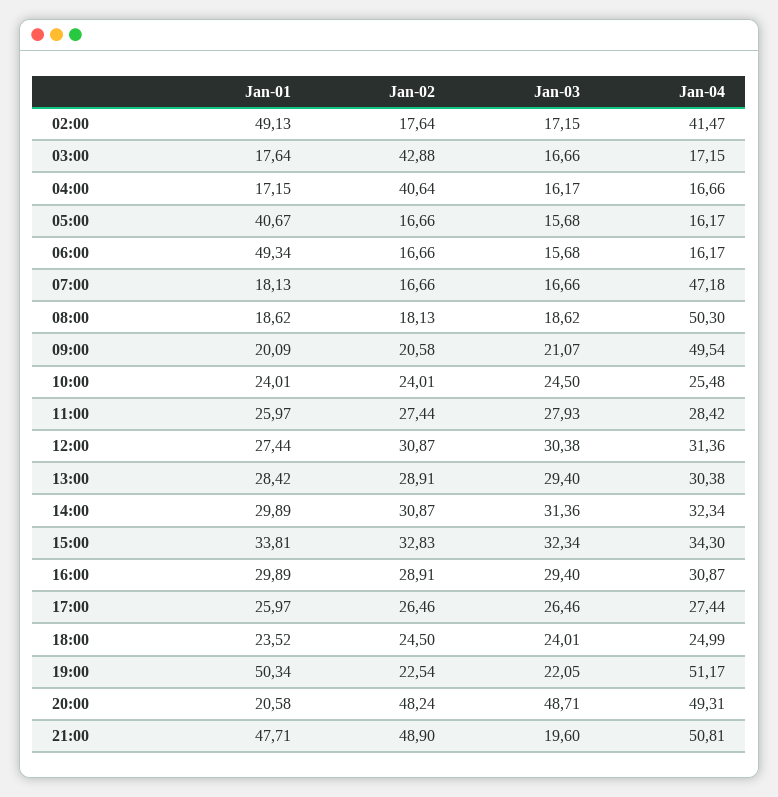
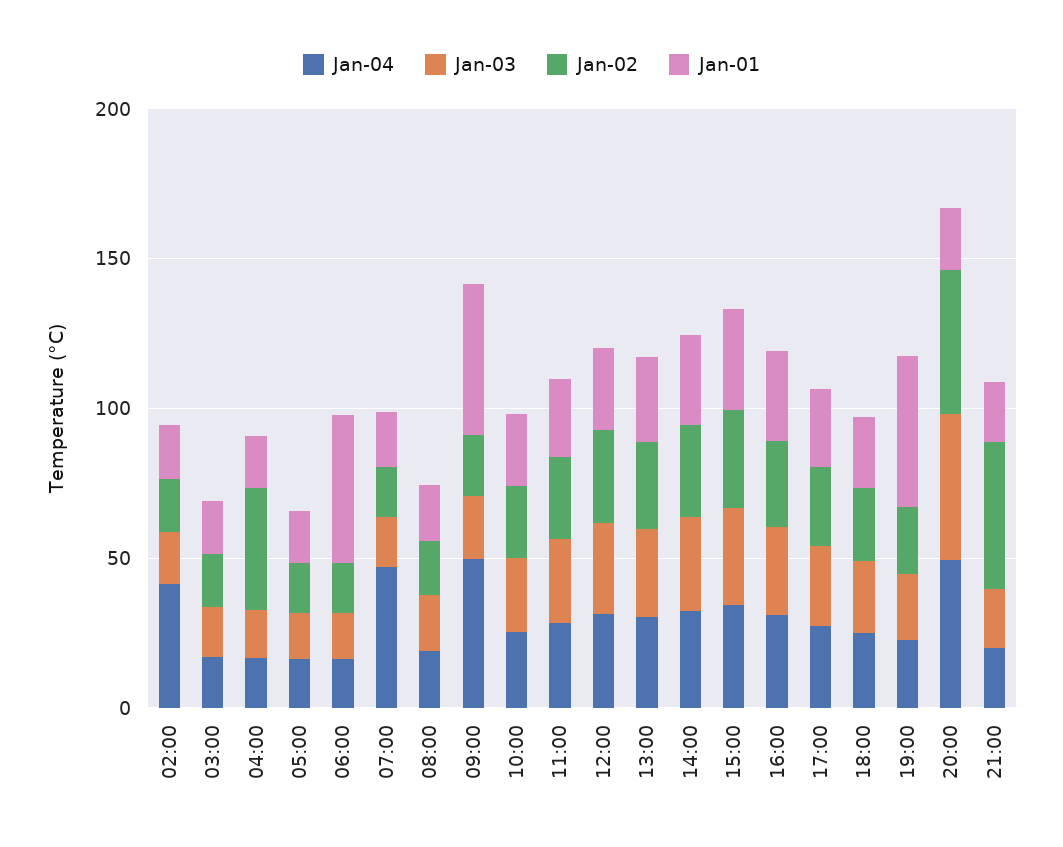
  {
    "Jan-01": {
-     "02:00": 49.13,
+     "02:00": 20,
      "03:00": 17.64,
      "04:00": 17.15,
-     "05:00": 40.67,
+     "05:00": 20,
      "06:00": 49.34,
      "07:00": 18.13,
      "08:00": 18.62,
-     "09:00": 20.09,
+     "09:00": 50,
      "10:00": 24.01,
      "11:00": 25.97,
      "12:00": 27.44,
      "13:00": 28.42,
      "14:00": 29.89,
      "15:00": 33.81,
      "16:00": 29.89,
      "17:00": 25.97,
      "18:00": 23.52,
      "19:00": 50.34,
      "20:00": 20.58,
-     "21:00": 47.71
+     "21:00": 20
    },
    "Jan-02": {
      "02:00": 17.64,
-     "03:00": 42.88,
+     "03:00": 20,
      "04:00": 40.64,
      "05:00": 16.66,
      "06:00": 16.66,
      "07:00": 16.66,
      "08:00": 18.13,
      "09:00": 20.58,
      "10:00": 24.01,
      "11:00": 27.44,
      "12:00": 30.87,
      "13:00": 28.91,
      "14:00": 30.87,
      "15:00": 32.83,
      "16:00": 28.91,
      "17:00": 26.46,
      "18:00": 24.5,
      "19:00": 22.54,
      "20:00": 48.24,
      "21:00": 48.9
    },
    "Jan-03": {
      "02:00": 17.15,
      "03:00": 16.66,
      "04:00": 16.17,
      "05:00": 15.68,
      "06:00": 15.68,
      "07:00": 16.66,
      "08:00": 18.62,
      "09:00": 21.07,
      "10:00": 24.5,
      "11:00": 27.93,
      "12:00": 30.38,
      "13:00": 29.4,
      "14:00": 31.36,
      "15:00": 32.34,
      "16:00": 29.4,
      "17:00": 26.46,
      "18:00": 24.01,
      "19:00": 22.05,
      "20:00": 48.71,
      "21:00": 19.6
    },
    "Jan-04": {
      "02:00": 41.47,
      "03:00": 17.15,
      "04:00": 16.66,
      "05:00": 16.17,
      "06:00": 16.17,
      "07:00": 47.18,
-     "08:00": 50.3,
+     "08:00": 20,
      "09:00": 49.54,
      "10:00": 25.48,
      "11:00": 28.42,
      "12:00": 31.36,
      "13:00": 30.38,
      "14:00": 32.34,
      "15:00": 34.3,
      "16:00": 30.87,
      "17:00": 27.44,
      "18:00": 24.99,
-     "19:00": 51.17,
+     "19:00": 20,
      "20:00": 49.31,
-     "21:00": 50.81
+     "21:00": 20
    }
  }

